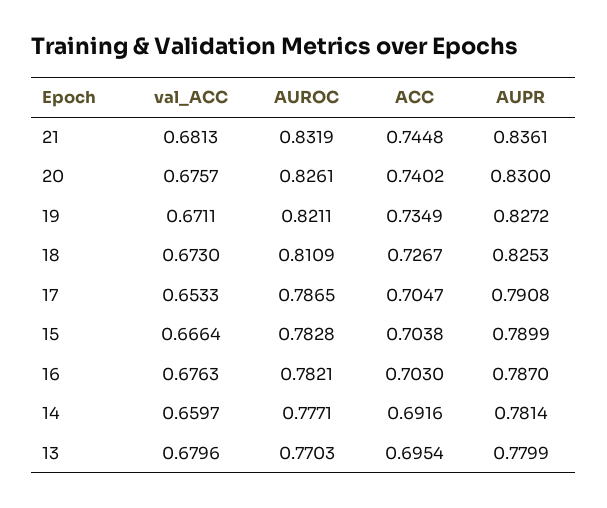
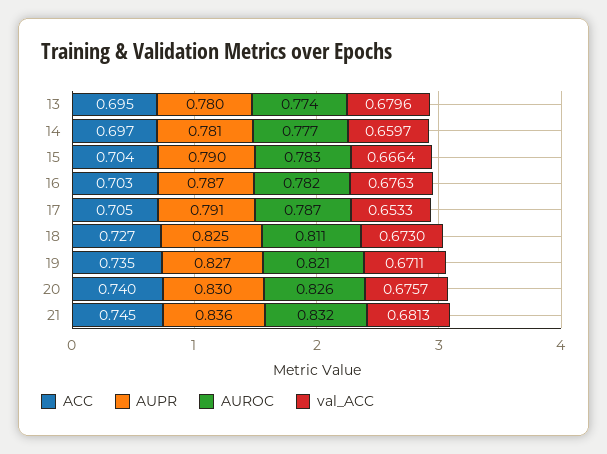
  {
    "val_ACC": {
      "21": 0.6813,
      "20": 0.6757,
      "19": 0.6711,
      "18": 0.673,
      "17": 0.6533,
      "15": 0.6664,
      "16": 0.6763,
      "14": 0.6597,
      "13": 0.6796
    },
    "AUROC": {
      "21": 0.8319,
      "20": 0.8261,
      "19": 0.8211,
      "18": 0.8109,
      "17": 0.7865,
      "15": 0.7828,
      "16": 0.7821,
      "14": 0.7771,
-     "13": 0.7703
+     "13": 0.774
    },
    "ACC": {
      "21": 0.7448,
      "20": 0.7402,
      "19": 0.7349,
      "18": 0.7267,
      "17": 0.7047,
      "15": 0.7038,
      "16": 0.703,
-     "14": 0.6916,
+     "14": 0.697,
      "13": 0.6954
    },
    "AUPR": {
      "21": 0.8361,
      "20": 0.83,
      "19": 0.8272,
      "18": 0.8253,
      "17": 0.7908,
      "15": 0.7899,
      "16": 0.787,
      "14": 0.7814,
      "13": 0.7799
    }
  }

